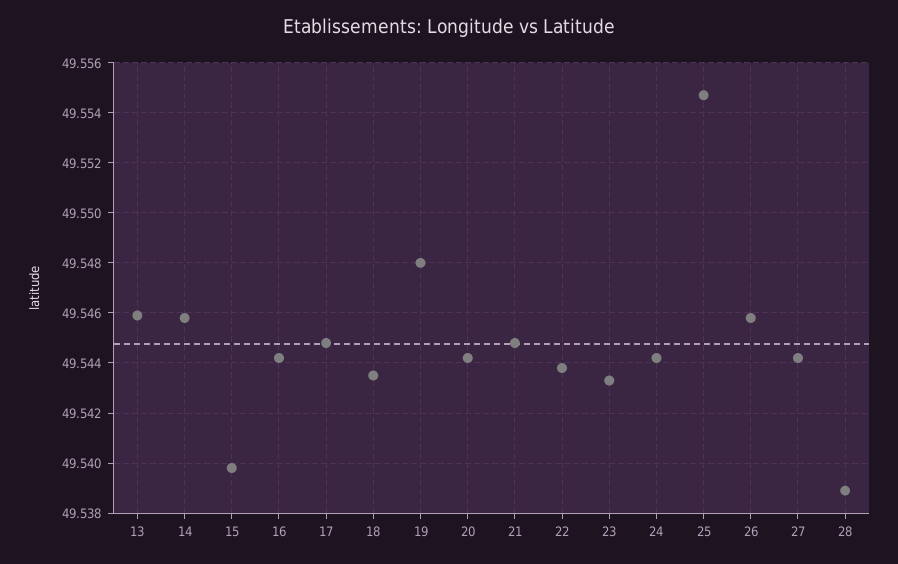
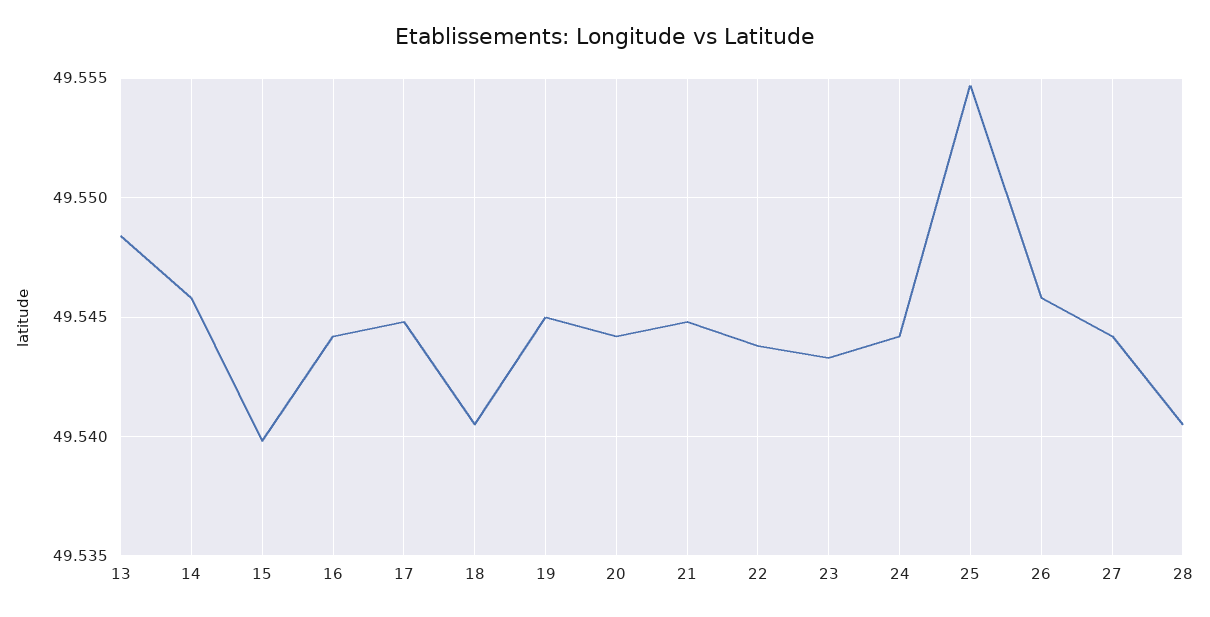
  {
-   "13": 49.546,
+   "13": 49.5485,
    "14": 49.546,
    "15": 49.54,
    "16": 49.544,
    "17": 49.545,
-   "18": 49.5435,
+   "18": 49.5405,
-   "19": 49.548,
+   "19": 49.545,
    "20": 49.544,
    "21": 49.545,
    "22": 49.544,
    "23": 49.5435,
    "24": 49.544,
    "25": 49.5545,
    "26": 49.546,
    "27": 49.544,
-   "28": 49.539
+   "28": 49.5405
  }

